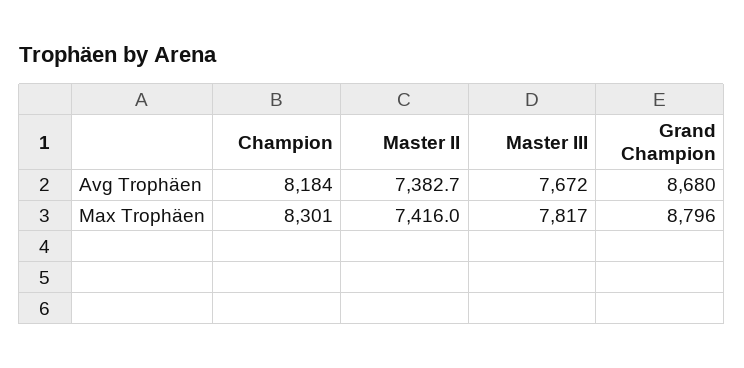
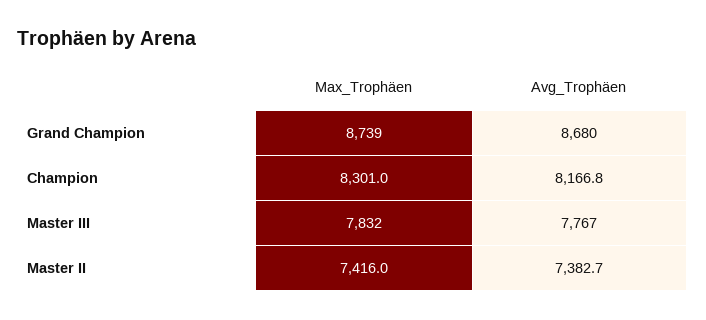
  {
    "Champion": {
-     "Avg Trophäen": 8184,
+     "Avg Trophäen": 8166.8,
      "Max Trophäen": 8301
    },
    "Master II": {
      "Avg Trophäen": 7382.7,
      "Max Trophäen": 7416
    },
    "Master III": {
-     "Avg Trophäen": 7672,
+     "Avg Trophäen": 7767,
-     "Max Trophäen": 7817
+     "Max Trophäen": 7832
    },
    "Grand Champion": {
      "Avg Trophäen": 8680,
-     "Max Trophäen": 8796
+     "Max Trophäen": 8739
    }
  }

